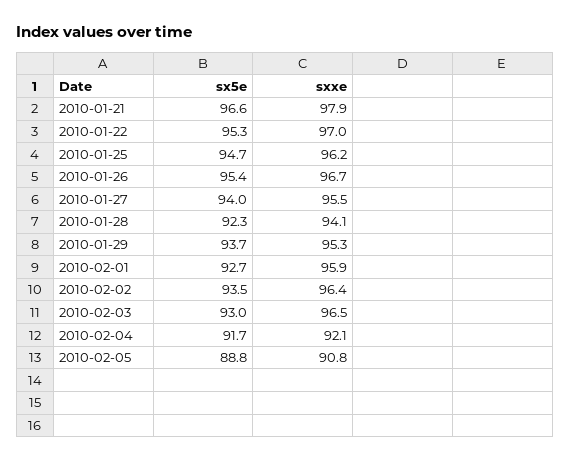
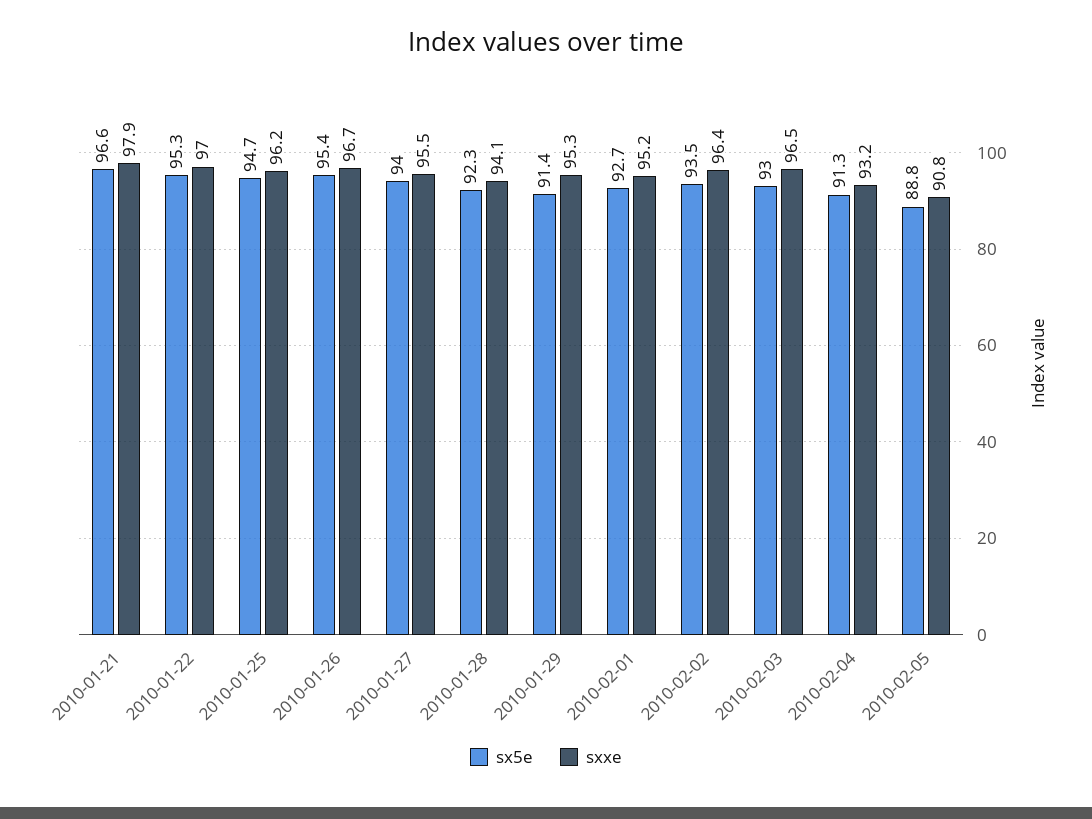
  {
    "sx5e": {
      "2010-01-21": 96.6,
      "2010-01-22": 95.3,
      "2010-01-25": 94.7,
      "2010-01-26": 95.4,
      "2010-01-27": 94,
      "2010-01-28": 92.3,
-     "2010-01-29": 93.7,
+     "2010-01-29": 91.4,
      "2010-02-01": 92.7,
      "2010-02-02": 93.5,
      "2010-02-03": 93,
-     "2010-02-04": 91.7,
+     "2010-02-04": 91.3,
      "2010-02-05": 88.8
    },
    "sxxe": {
      "2010-01-21": 97.9,
      "2010-01-22": 97,
      "2010-01-25": 96.2,
      "2010-01-26": 96.7,
      "2010-01-27": 95.5,
      "2010-01-28": 94.1,
      "2010-01-29": 95.3,
-     "2010-02-01": 95.9,
+     "2010-02-01": 95.2,
      "2010-02-02": 96.4,
      "2010-02-03": 96.5,
-     "2010-02-04": 92.1,
+     "2010-02-04": 93.2,
      "2010-02-05": 90.8
    }
  }

